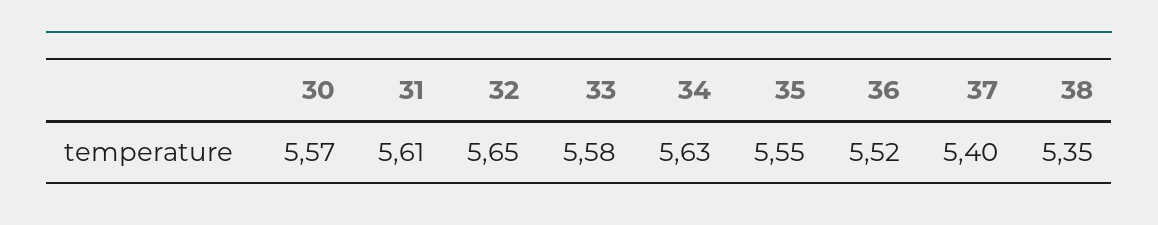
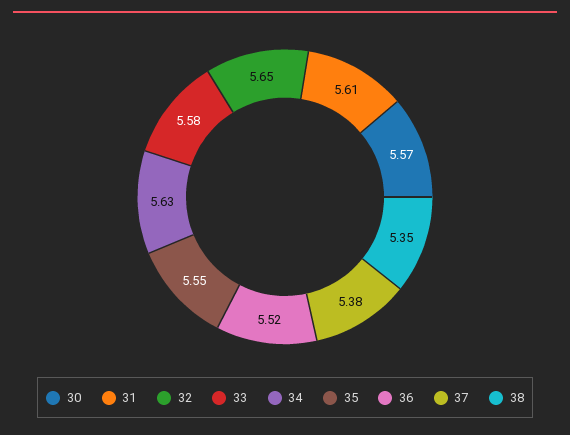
  {
    "30": 5.57,
    "31": 5.61,
    "32": 5.65,
    "33": 5.58,
    "34": 5.63,
    "35": 5.55,
    "36": 5.52,
-   "37": 5.4,
+   "37": 5.38,
    "38": 5.35
  }

